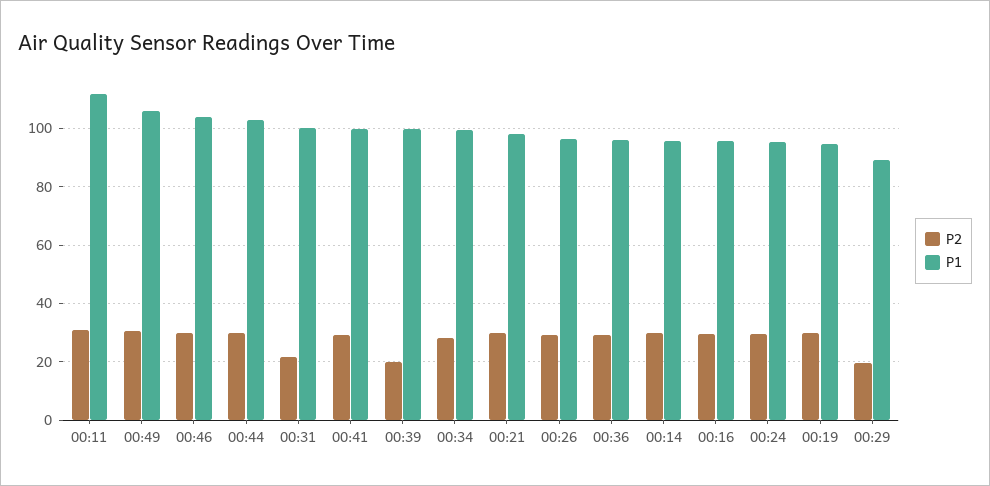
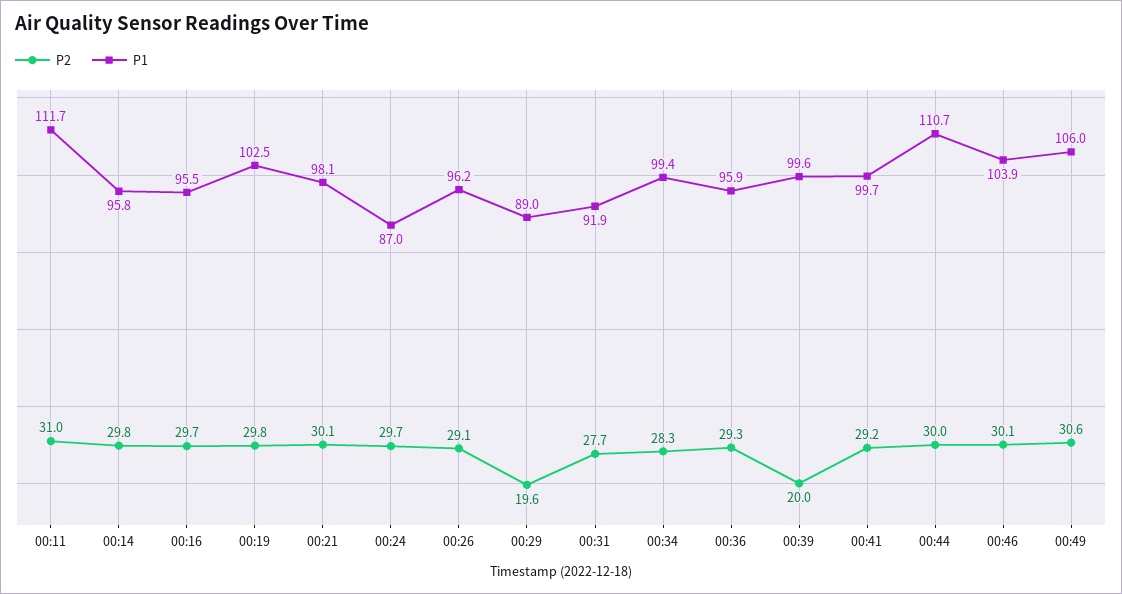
  {
    "P2": {
      "00:11": 31,
      "00:49": 30.6,
      "00:46": 30.1,
      "00:44": 30,
-     "00:31": 22.5,
+     "00:31": 27.7,
      "00:41": 29.2,
      "00:39": 20,
      "00:34": 28.3,
      "00:21": 30.1,
      "00:26": 29.1,
      "00:36": 29.3,
      "00:14": 29.8,
      "00:16": 29.7,
      "00:24": 29.7,
      "00:19": 29.8,
      "00:29": 19.6
    },
    "P1": {
      "00:11": 111.7,
      "00:49": 106,
      "00:46": 103.9,
-     "00:44": 102.5,
+     "00:44": 110.7,
-     "00:31": 100,
+     "00:31": 91.9,
      "00:41": 99.7,
      "00:39": 99.6,
      "00:34": 99.4,
      "00:21": 98.1,
      "00:26": 96.2,
      "00:36": 95.9,
      "00:14": 95.8,
      "00:16": 95.5,
-     "00:24": 95,
+     "00:24": 87,
-     "00:19": 95,
+     "00:19": 102.5,
      "00:29": 89
    }
  }

